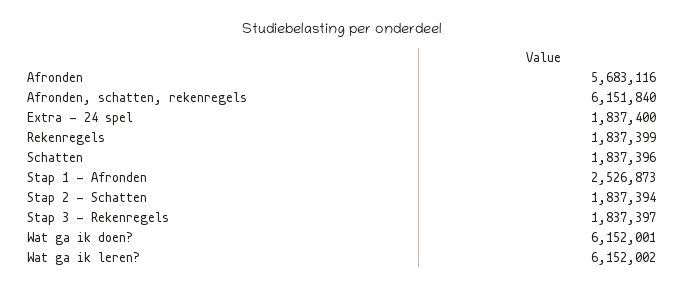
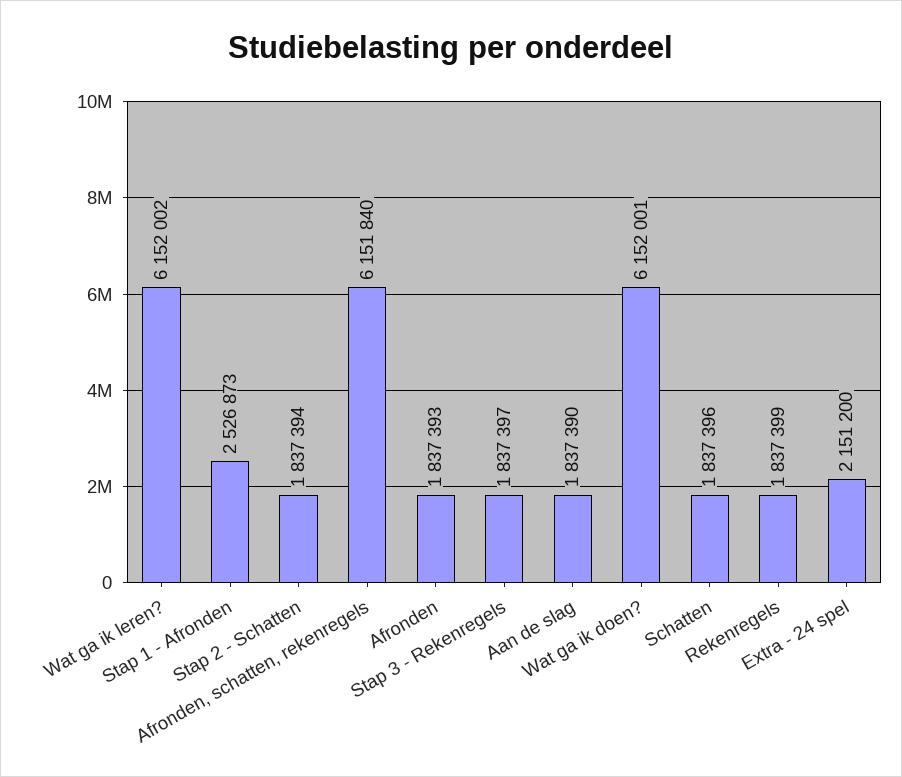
  {
-   "Afronden": 5683116,
+   "Afronden": 1837393,
    "Afronden, schatten, rekenregels": 6151840,
-   "Extra - 24 spel": 1837400,
+   "Extra - 24 spel": 2151200,
    "Rekenregels": 1837399,
    "Schatten": 1837396,
    "Stap 1 - Afronden": 2526873,
    "Stap 2 - Schatten": 1837394,
    "Stap 3 - Rekenregels": 1837397,
    "Wat ga ik doen?": 6152001,
-   "Wat ga ik leren?": 6152002
+   "Wat ga ik leren?": 6152002,
+   "Aan de slag": 1837390
  }

